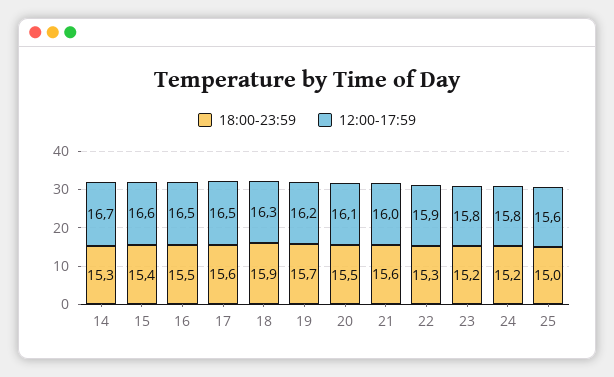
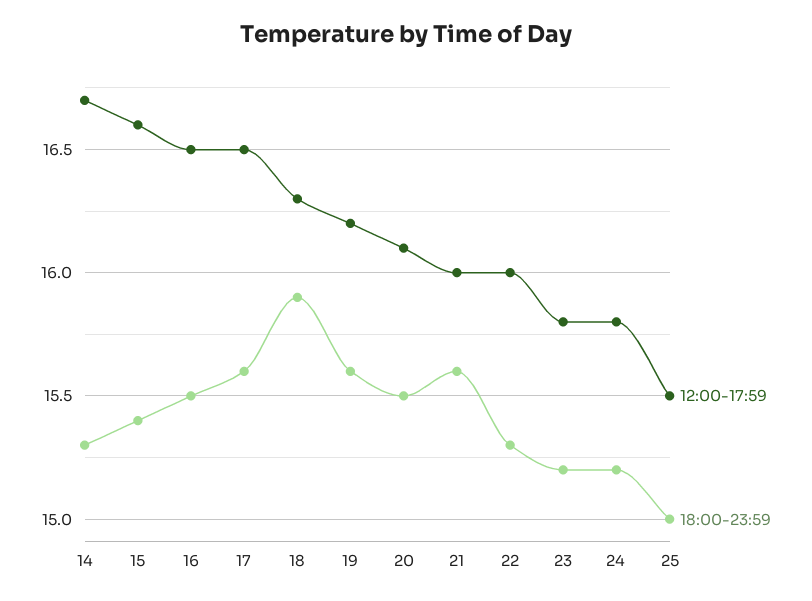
  {
    "18:00-23:59": {
      "14": 15.3,
      "15": 15.4,
      "16": 15.5,
      "17": 15.6,
      "18": 15.9,
-     "19": 15.7,
+     "19": 15.6,
      "20": 15.5,
      "21": 15.6,
      "22": 15.3,
      "23": 15.2,
      "24": 15.2,
      "25": 15
    },
    "12:00-17:59": {
      "14": 16.7,
      "15": 16.6,
      "16": 16.5,
      "17": 16.5,
      "18": 16.3,
      "19": 16.2,
      "20": 16.1,
      "21": 16,
-     "22": 15.9,
+     "22": 16,
      "23": 15.8,
      "24": 15.8,
-     "25": 15.6
+     "25": 15.5
    }
  }

